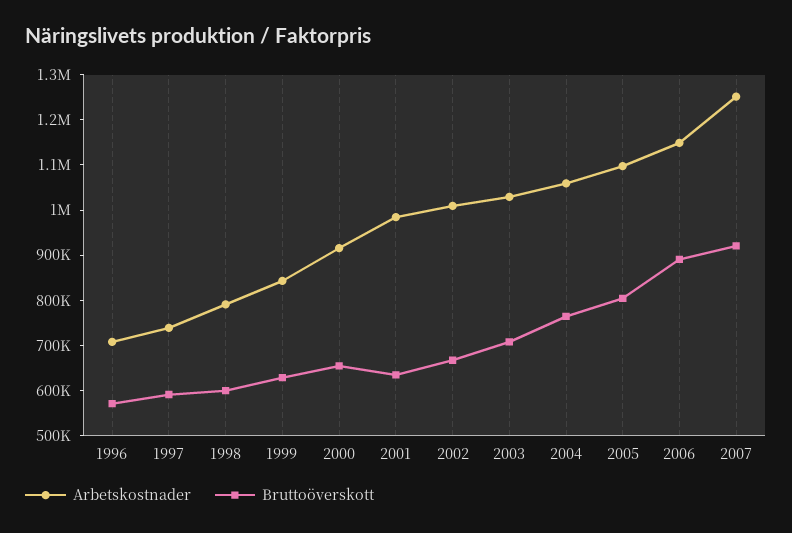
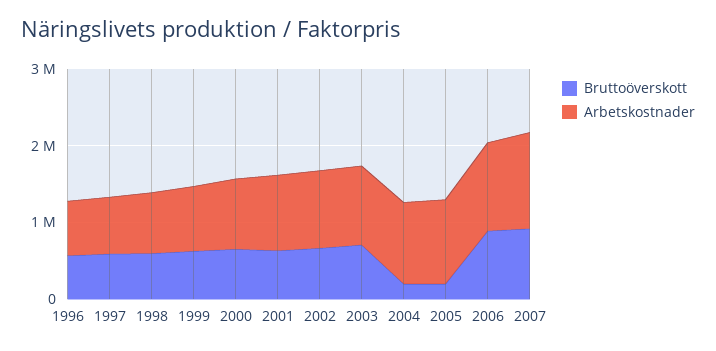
  {
    "Arbetskostnader": {
      "1996": 700000,
      "1997": 740000,
      "1998": 800000,
      "1999": 840000,
      "2000": 920000,
      "2001": 980000,
      "2002": 1000000,
      "2003": 1020000,
      "2004": 1060000,
      "2005": 1100000,
      "2006": 1140000,
      "2007": 1260000
    },
    "Bruttoöverskott": {
      "1996": 580000,
      "1997": 600000,
      "1998": 600000,
      "1999": 620000,
      "2000": 660000,
      "2001": 640000,
      "2002": 660000,
      "2003": 700000,
-     "2004": 760000,
+     "2004": 200000,
-     "2005": 800000,
+     "2005": 200000,
      "2006": 900000,
      "2007": 920000
    }
  }

